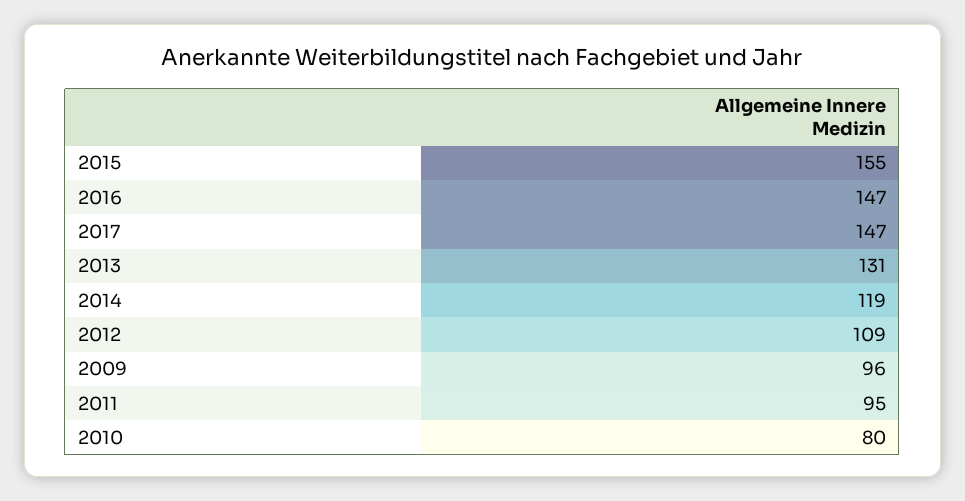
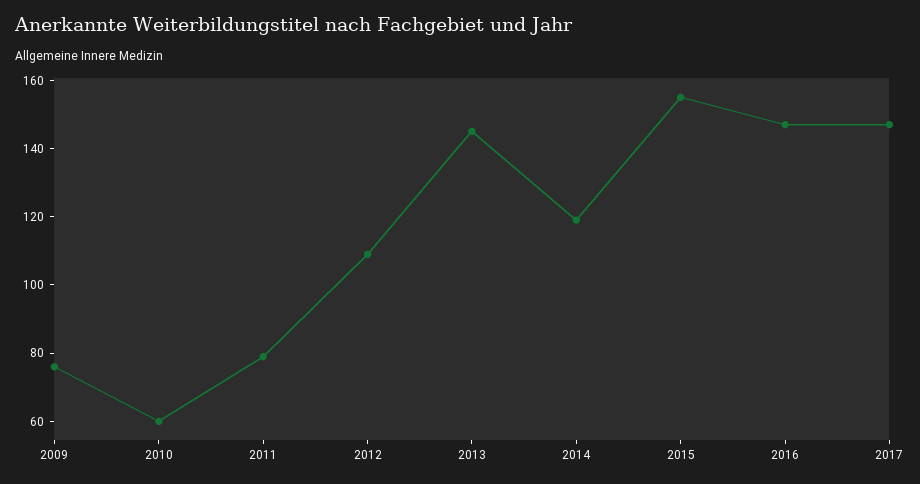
  {
    "2015": 155,
    "2016": 147,
    "2017": 147,
-   "2013": 131,
+   "2013": 145,
    "2014": 119,
    "2012": 109,
-   "2009": 96,
+   "2009": 75,
-   "2011": 95,
+   "2011": 80,
-   "2010": 80
+   "2010": 60
  }

